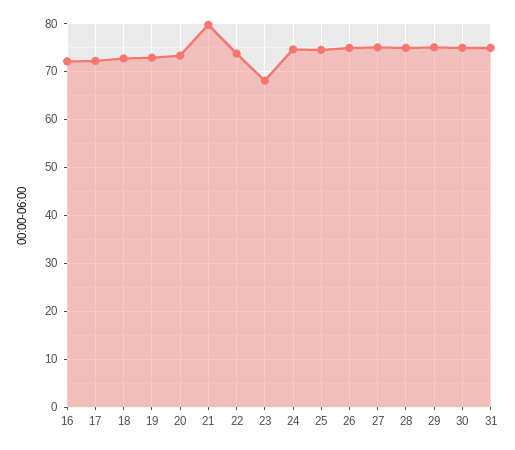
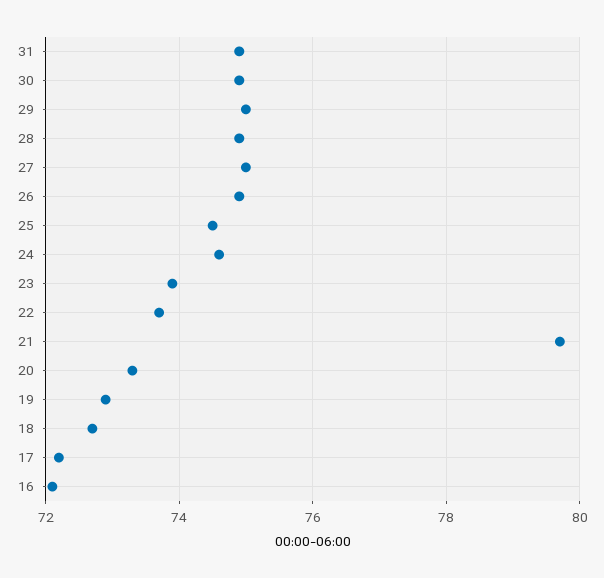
  {
    "16": 72,
    "17": 72,
    "18": 72.5,
    "19": 73,
    "20": 73.5,
    "21": 79.5,
    "22": 73.5,
-   "23": 68,
+   "23": 74,
    "24": 74.5,
    "25": 74.5,
    "26": 75,
    "27": 75,
    "28": 75,
    "29": 75,
    "30": 75,
    "31": 75
  }

